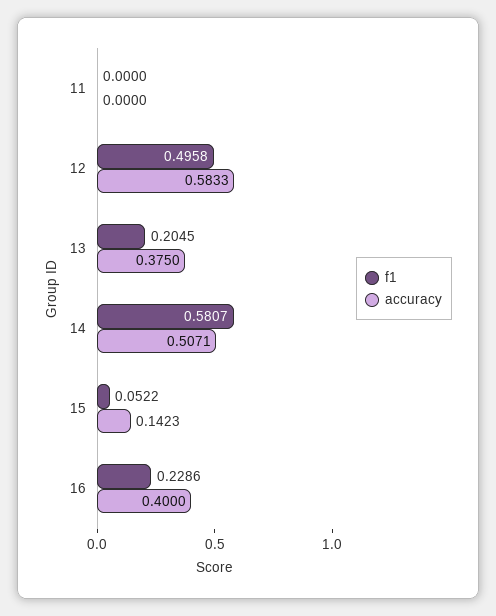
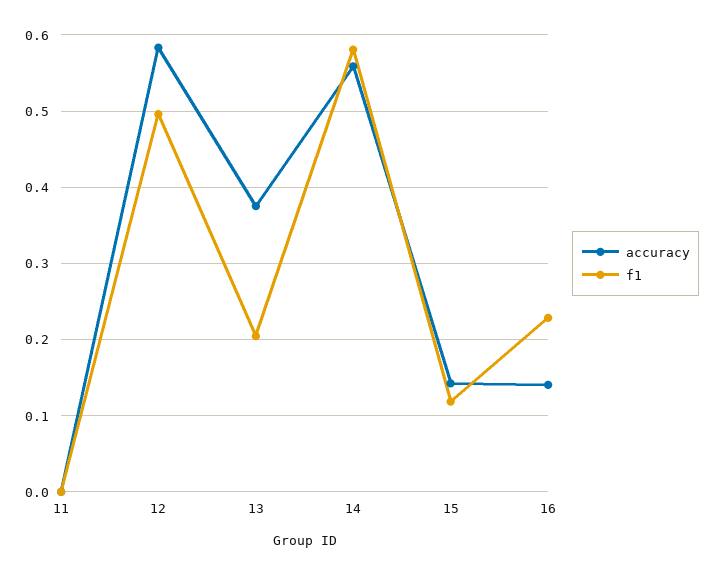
  {
    "f1": {
      "11": 0,
      "12": 0.4958,
      "13": 0.2045,
      "14": 0.5807,
-     "15": 0.0522,
+     "15": 0.12,
      "16": 0.2286
    },
    "accuracy": {
      "11": 0,
      "12": 0.5833,
      "13": 0.375,
-     "14": 0.5071,
+     "14": 0.56,
      "15": 0.1423,
-     "16": 0.4
+     "16": 0.14
    }
  }

